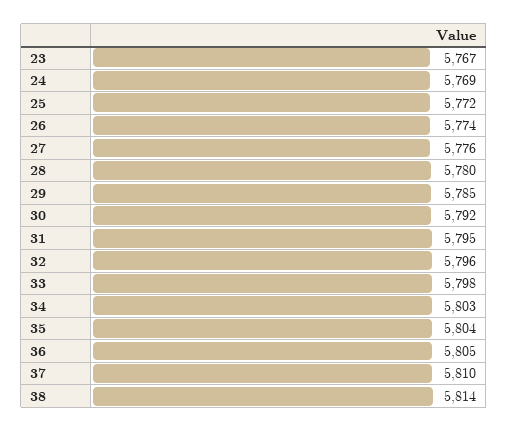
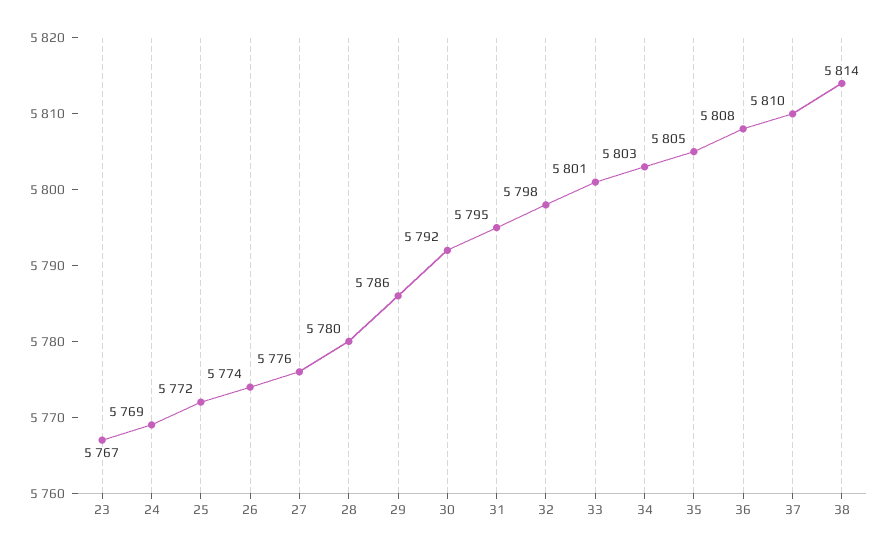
  {
    "23": 5767,
    "24": 5769,
    "25": 5772,
    "26": 5774,
    "27": 5776,
    "28": 5780,
-   "29": 5785,
+   "29": 5786,
    "30": 5792,
    "31": 5795,
-   "32": 5796,
+   "32": 5798,
-   "33": 5798,
+   "33": 5801,
    "34": 5803,
-   "35": 5804,
+   "35": 5805,
-   "36": 5805,
+   "36": 5808,
    "37": 5810,
    "38": 5814
  }

